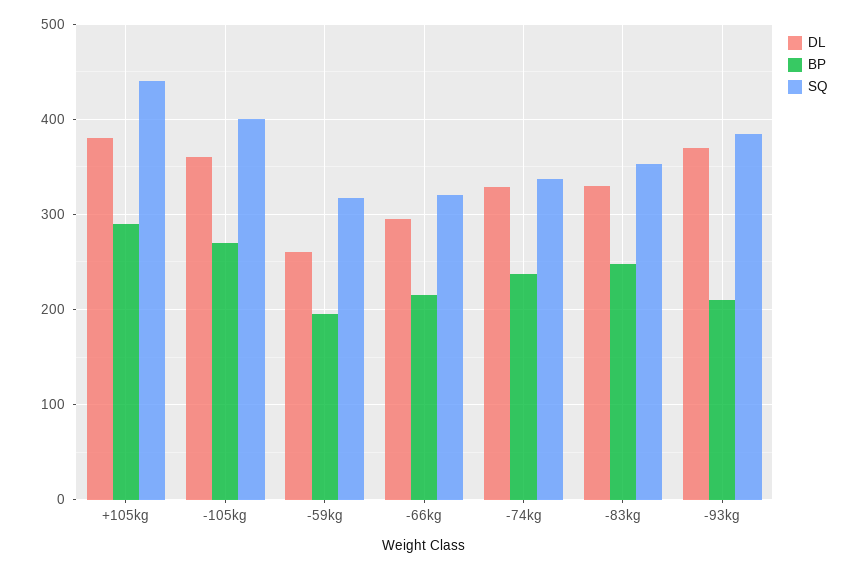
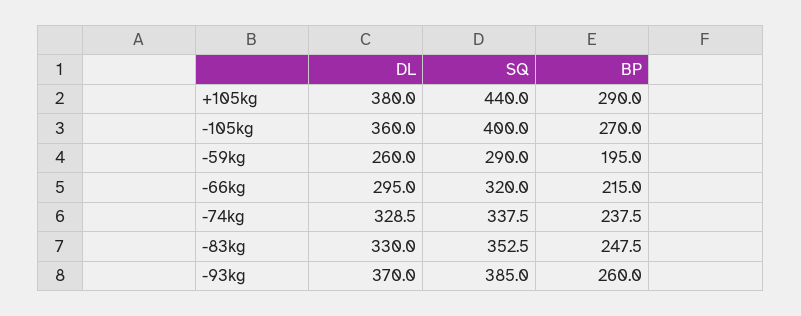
  {
    "DL": {
      "+105kg": 380,
      "-105kg": 360,
      "-59kg": 260,
      "-66kg": 295,
      "-74kg": 328.5,
      "-83kg": 330,
      "-93kg": 370
    },
    "BP": {
      "+105kg": 290,
      "-105kg": 270,
      "-59kg": 195,
      "-66kg": 215,
      "-74kg": 237.5,
      "-83kg": 247.5,
-     "-93kg": 210
+     "-93kg": 260
    },
    "SQ": {
      "+105kg": 440,
      "-105kg": 400,
-     "-59kg": 320,
+     "-59kg": 290,
      "-66kg": 320,
      "-74kg": 337.5,
      "-83kg": 352.5,
      "-93kg": 385
    }
  }

